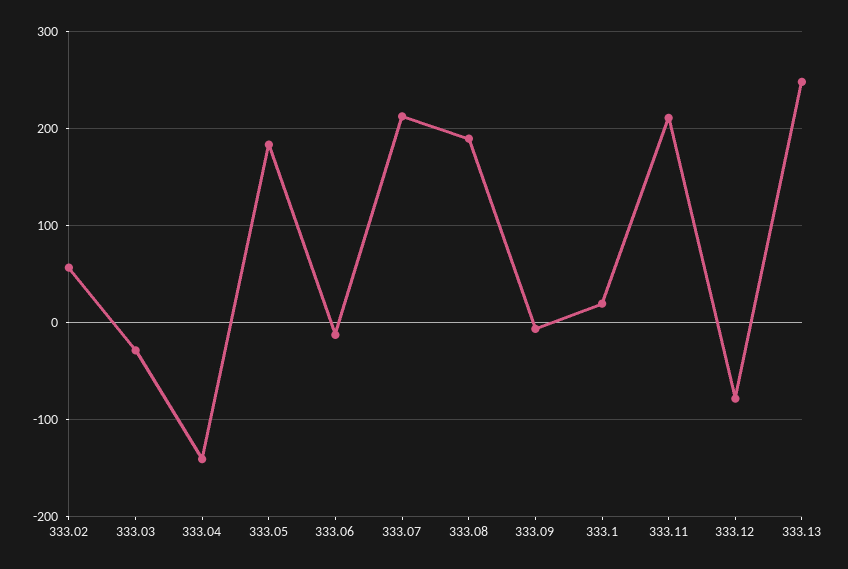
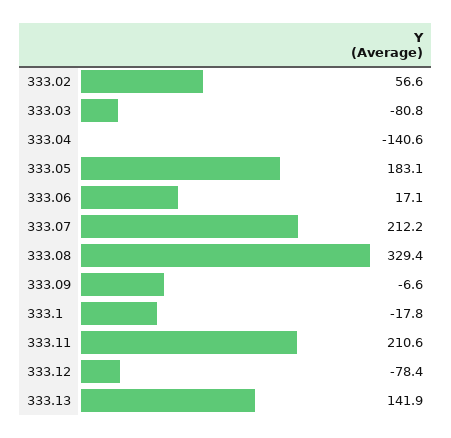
  {
    "333.02": 56.6,
-   "333.03": -30,
+   "333.03": -80.8,
    "333.04": -140.6,
    "333.05": 183.1,
-   "333.06": -10,
+   "333.06": 17.1,
    "333.07": 212.2,
-   "333.08": 190,
+   "333.08": 329.4,
    "333.09": -6.6,
-   "333.1": 20,
+   "333.1": -17.8,
    "333.11": 210.6,
    "333.12": -78.4,
-   "333.13": 250
+   "333.13": 141.9
  }

